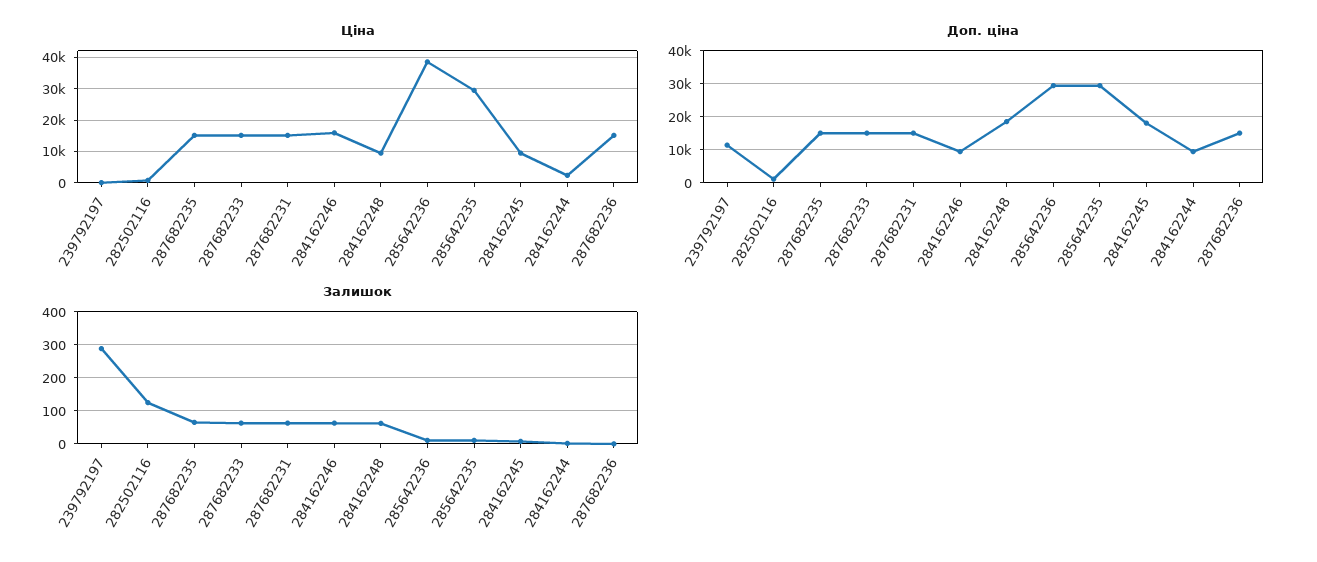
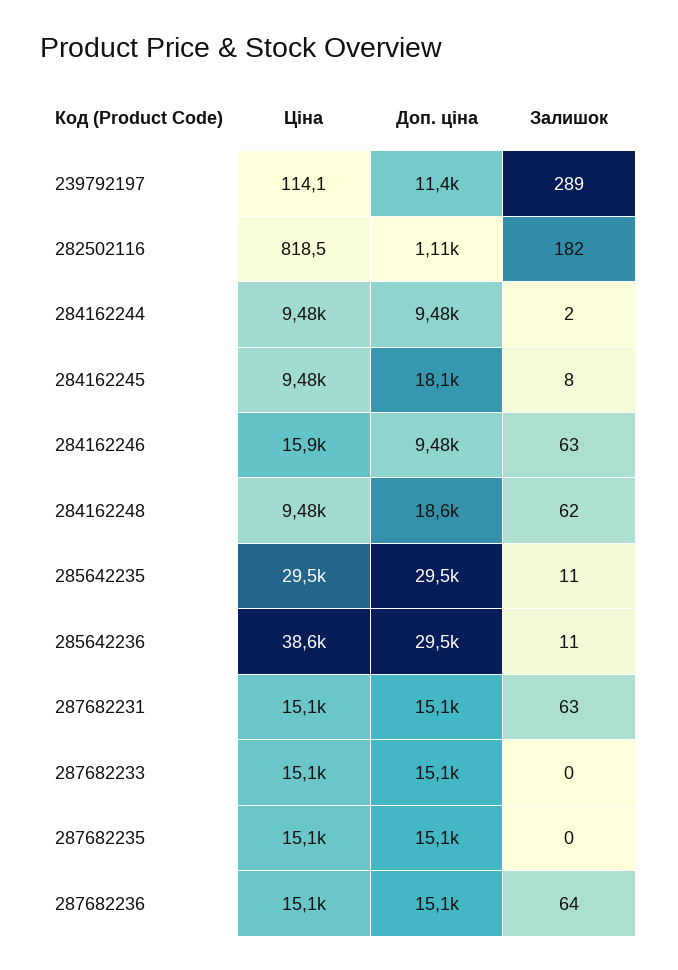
  {
    "Ціна": {
      "239792197": 114.1,
      "282502116": 818.5,
      "287682235": 15100,
      "287682233": 15100,
      "287682231": 15100,
      "284162246": 15900,
      "284162248": 9480,
      "285642236": 38600,
      "285642235": 29500,
      "284162245": 9480,
-     "284162244": 2000,
+     "284162244": 9480,
      "287682236": 15100
    },
    "Доп. ціна": {
      "239792197": 11400,
      "282502116": 1110,
      "287682235": 15100,
      "287682233": 15100,
      "287682231": 15100,
      "284162246": 9480,
      "284162248": 18600,
      "285642236": 29500,
      "285642235": 29500,
      "284162245": 18100,
      "284162244": 9480,
      "287682236": 15100
    },
    "Залишок": {
      "239792197": 289,
-     "282502116": 120,
+     "282502116": 182,
-     "287682235": 60,
+     "287682235": 0,
-     "287682233": 60,
+     "287682233": 0,
      "287682231": 63,
      "284162246": 63,
      "284162248": 62,
      "285642236": 11,
      "285642235": 11,
      "284162245": 8,
      "284162244": 2,
-     "287682236": 0
+     "287682236": 64
    }
  }

